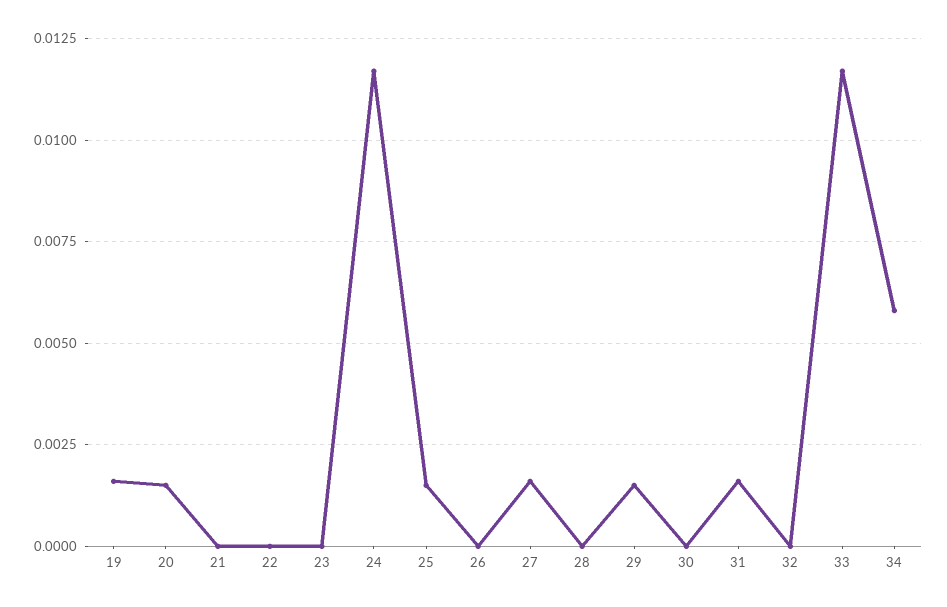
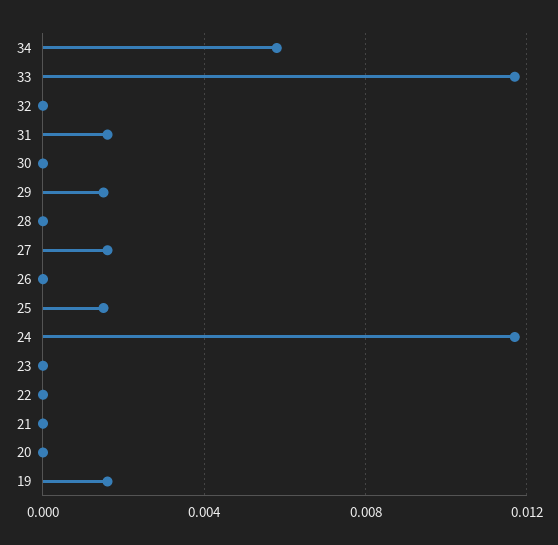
  {
    "19": 0.0015,
-   "20": 0.0015,
+   "20": 0,
    "21": 0,
    "22": 0,
    "23": 0,
    "24": 0.0115,
    "25": 0.0015,
    "26": 0,
    "27": 0.0015,
    "28": 0,
    "29": 0.0015,
    "30": 0,
    "31": 0.0015,
    "32": 0,
    "33": 0.0115,
    "34": 0.006
  }

